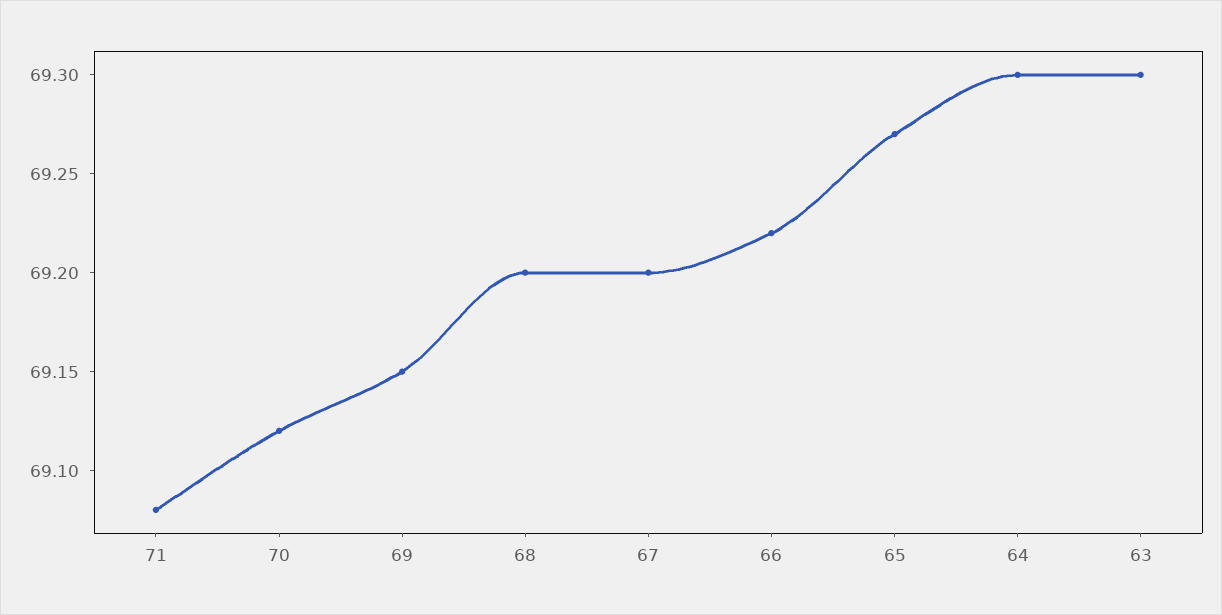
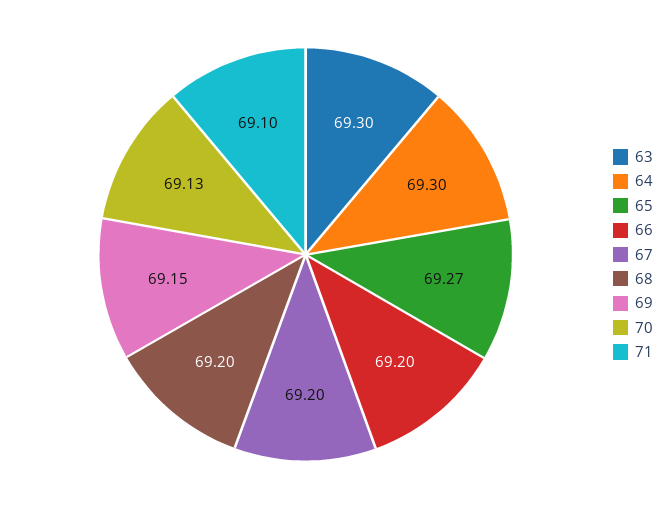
  {
-   "71": 69.08,
+   "71": 69.1,
-   "70": 69.12,
+   "70": 69.13,
    "69": 69.15,
    "68": 69.2,
    "67": 69.2,
-   "66": 69.22,
+   "66": 69.2,
    "65": 69.27,
    "64": 69.3,
    "63": 69.3
  }

